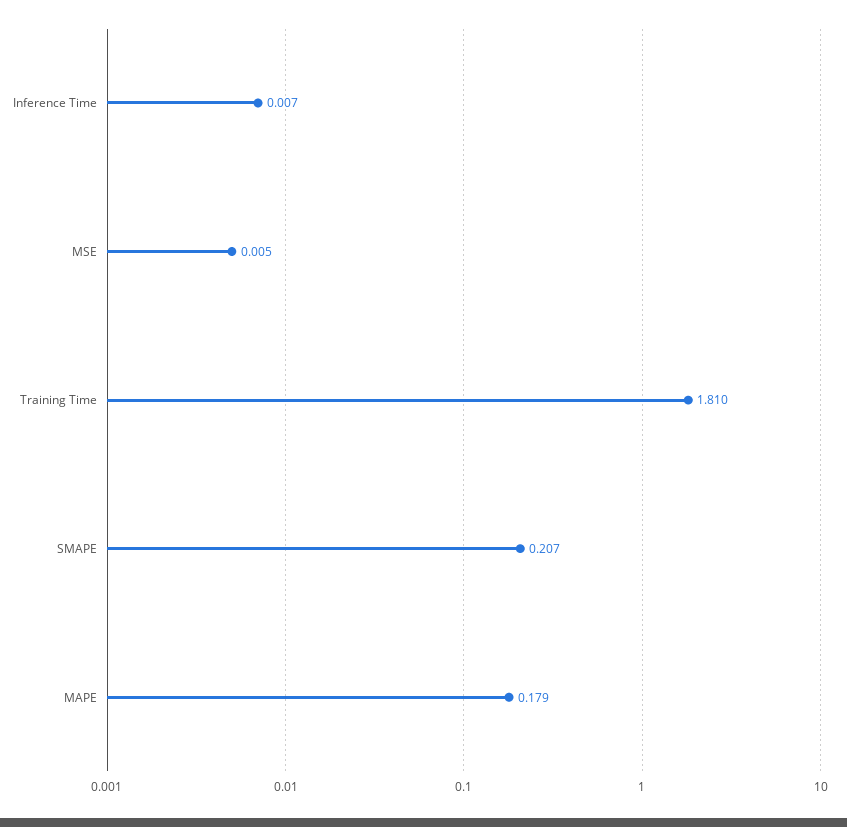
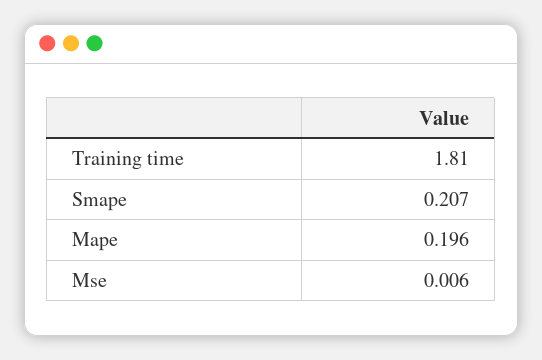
  {
-   "Inference Time": 0.007,
-   "MSE": 0.005,
+   "MSE": 0.006,
    "Training Time": 1.81,
    "SMAPE": 0.207,
-   "MAPE": 0.179
+   "MAPE": 0.196
  }

